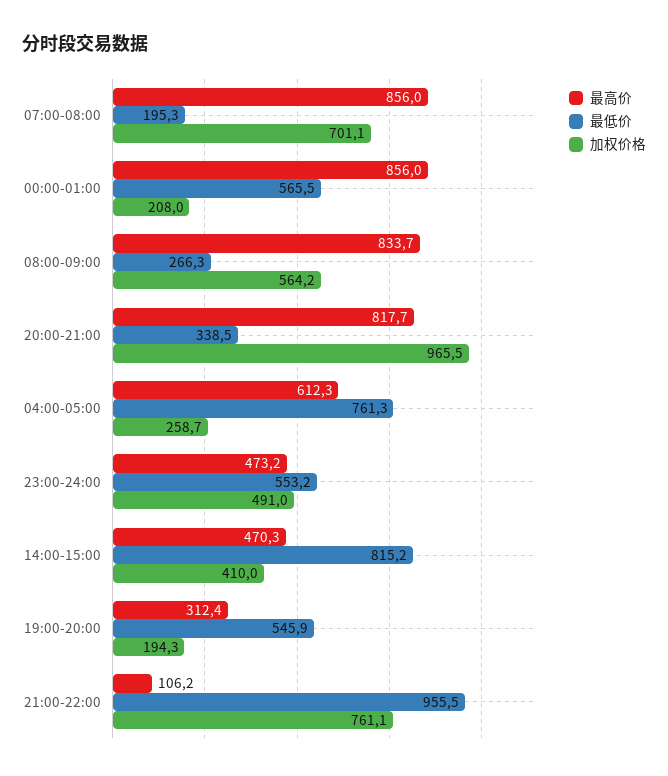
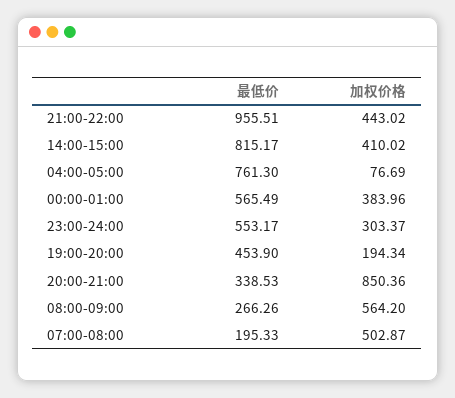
  {
-   "最高价": {
-     "07:00-08:00": 856,
-     "00:00-01:00": 856,
-     "08:00-09:00": 833.7,
-     "20:00-21:00": 817.7,
-     "04:00-05:00": 612.3,
-     "23:00-24:00": 473.2,
-     "14:00-15:00": 470.3,
-     "19:00-20:00": 312.4,
-     "21:00-22:00": 106.2
-   },
    "最低价": {
      "07:00-08:00": 195.33,
      "00:00-01:00": 565.49,
      "08:00-09:00": 266.26,
      "20:00-21:00": 338.53,
      "04:00-05:00": 761.3,
      "23:00-24:00": 553.17,
      "14:00-15:00": 815.17,
-     "19:00-20:00": 545.9,
+     "19:00-20:00": 453.9,
      "21:00-22:00": 955.51
    },
    "加权价格": {
-     "07:00-08:00": 701.1,
+     "07:00-08:00": 502.87,
-     "00:00-01:00": 208,
+     "00:00-01:00": 383.96,
      "08:00-09:00": 564.2,
-     "20:00-21:00": 965.5,
+     "20:00-21:00": 850.36,
-     "04:00-05:00": 258.7,
+     "04:00-05:00": 76.69,
-     "23:00-24:00": 491,
+     "23:00-24:00": 303.37,
      "14:00-15:00": 410.02,
      "19:00-20:00": 194.34,
-     "21:00-22:00": 761.1
+     "21:00-22:00": 443.02
    }
  }

